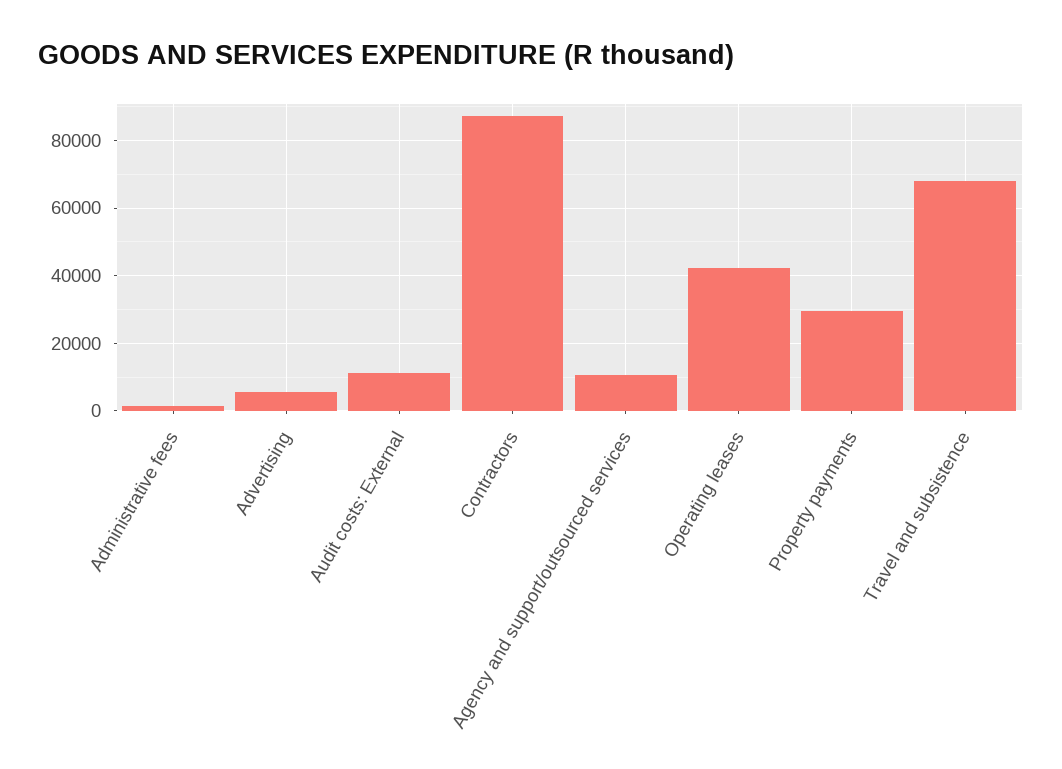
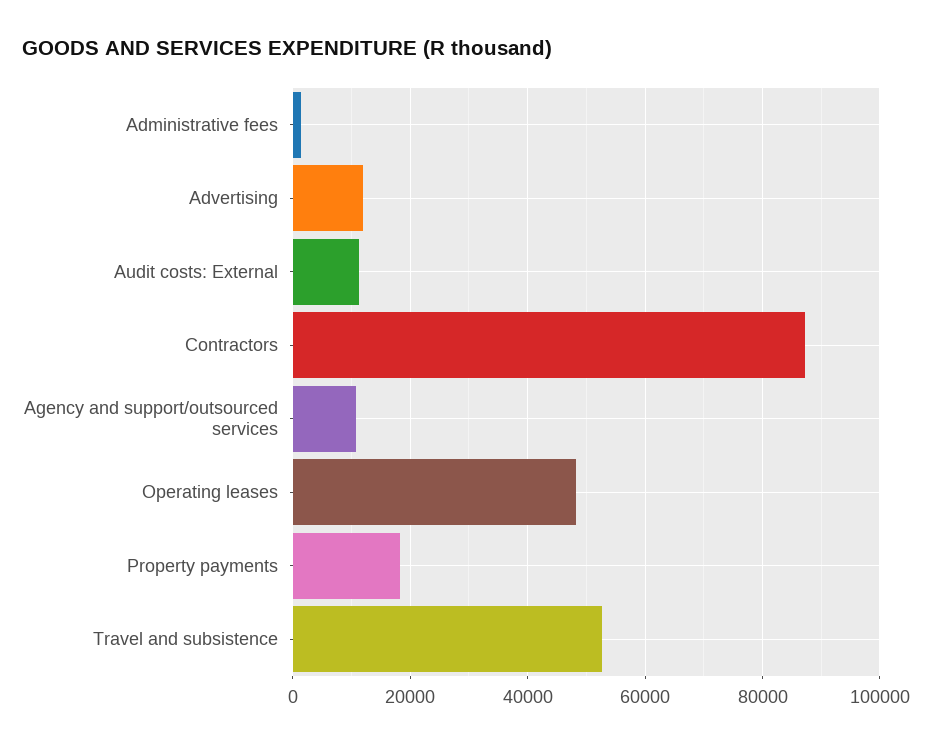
  {
    "Administrative fees": 2000,
-   "Advertising": 6000,
+   "Advertising": 12000,
    "Audit costs: External": 12000,
    "Contractors": 88000,
    "Agency and support/outsourced services": 10000,
-   "Operating leases": 42000,
+   "Operating leases": 48000,
-   "Property payments": 30000,
+   "Property payments": 18000,
-   "Travel and subsistence": 68000
+   "Travel and subsistence": 52000
  }

